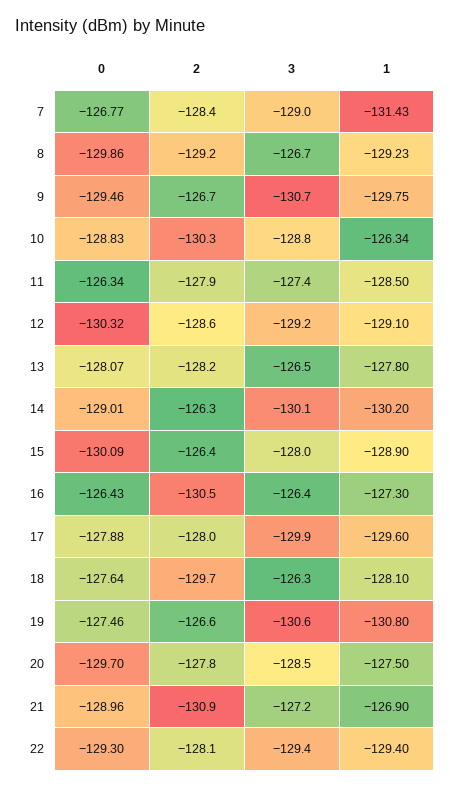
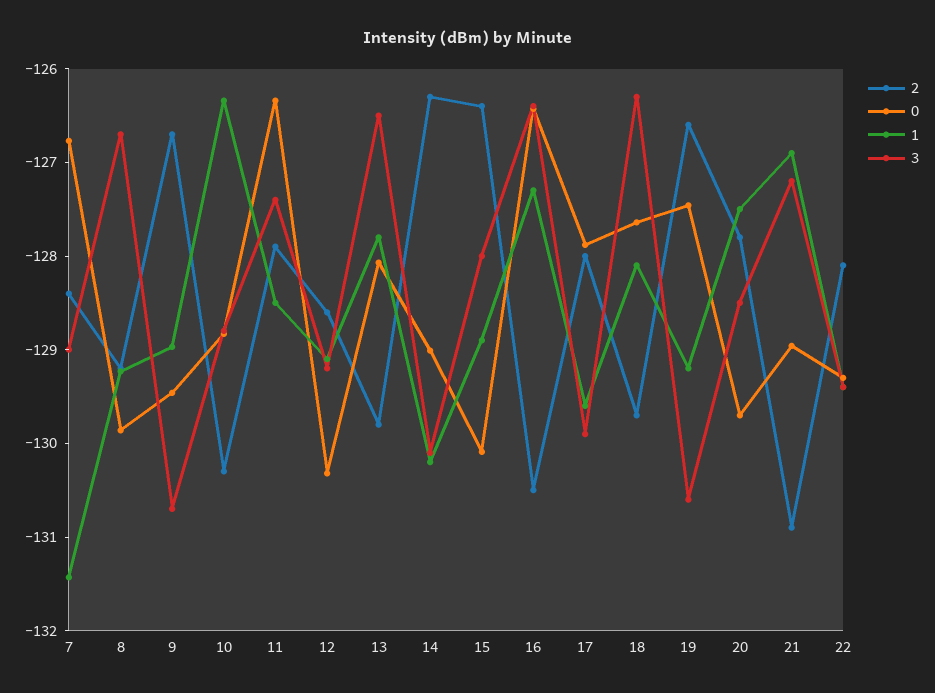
  {
    "0": {
      "7": -126.77,
      "8": -129.86,
      "9": -129.46,
      "10": -128.83,
      "11": -126.34,
      "12": -130.32,
      "13": -128.07,
      "14": -129.01,
      "15": -130.09,
      "16": -126.43,
      "17": -127.88,
      "18": -127.64,
      "19": -127.46,
      "20": -129.7,
      "21": -128.96,
      "22": -129.3
    },
    "2": {
      "7": -128.4,
      "8": -129.2,
      "9": -126.7,
      "10": -130.3,
      "11": -127.9,
      "12": -128.6,
-     "13": -128.2,
+     "13": -129.8,
      "14": -126.3,
      "15": -126.4,
      "16": -130.5,
      "17": -128,
      "18": -129.7,
      "19": -126.6,
      "20": -127.8,
      "21": -130.9,
      "22": -128.1
    },
    "3": {
      "7": -129,
      "8": -126.7,
      "9": -130.7,
      "10": -128.8,
      "11": -127.4,
      "12": -129.2,
      "13": -126.5,
      "14": -130.1,
      "15": -128,
      "16": -126.4,
      "17": -129.9,
      "18": -126.3,
      "19": -130.6,
      "20": -128.5,
      "21": -127.2,
      "22": -129.4
    },
    "1": {
      "7": -131.43,
      "8": -129.23,
-     "9": -129.75,
+     "9": -129,
      "10": -126.34,
      "11": -128.5,
      "12": -129.1,
      "13": -127.8,
      "14": -130.2,
      "15": -128.9,
      "16": -127.3,
      "17": -129.6,
      "18": -128.1,
-     "19": -130.8,
+     "19": -129.2,
      "20": -127.5,
      "21": -126.9,
      "22": -129.4
    }
  }

